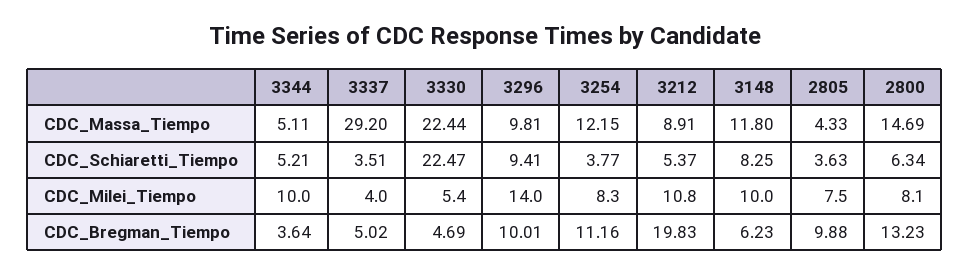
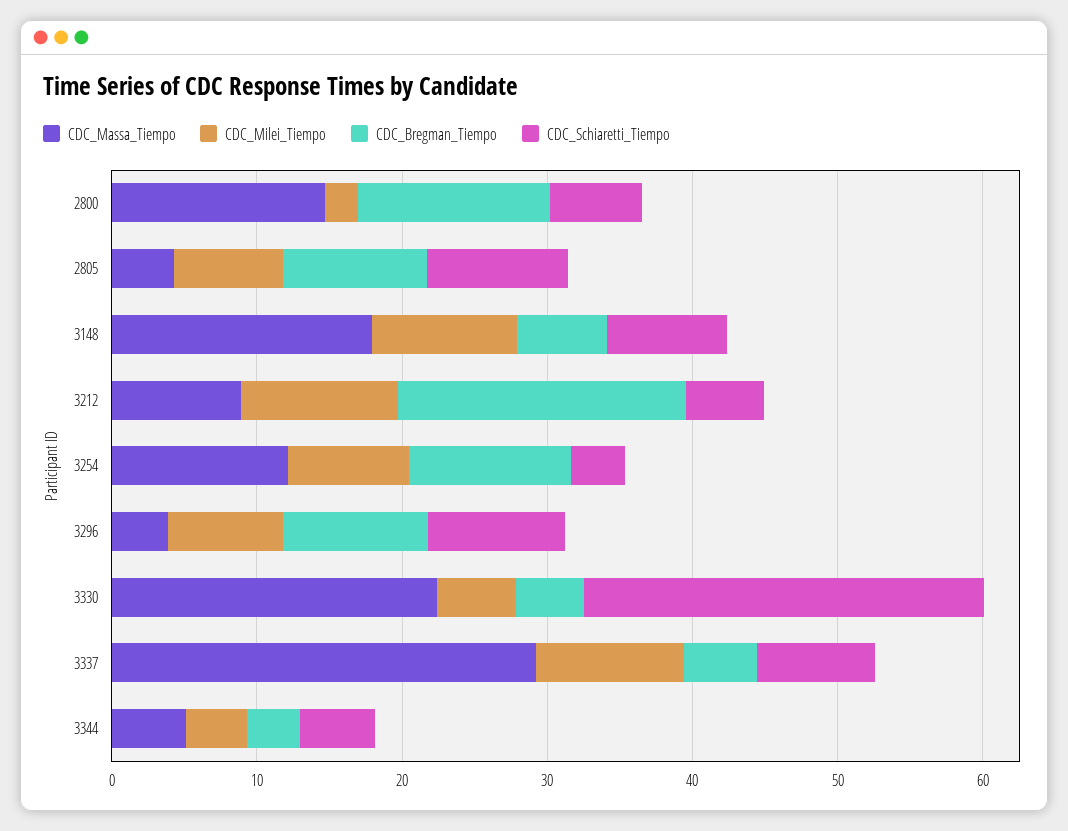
  {
    "CDC_Massa_Tiempo": {
      "3344": 5.11,
      "3337": 29.2,
      "3330": 22.44,
-     "3296": 9.81,
+     "3296": 4,
      "3254": 12.15,
      "3212": 8.91,
-     "3148": 11.8,
+     "3148": 18,
      "2805": 4.33,
      "2800": 14.69
    },
    "CDC_Schiaretti_Tiempo": {
      "3344": 5.21,
-     "3337": 3.51,
+     "3337": 8,
-     "3330": 22.47,
+     "3330": 28,
      "3296": 9.41,
      "3254": 3.77,
      "3212": 5.37,
      "3148": 8.25,
-     "2805": 3.63,
+     "2805": 10,
      "2800": 6.34
    },
    "CDC_Milei_Tiempo": {
-     "3344": 10,
+     "3344": 4,
-     "3337": 4,
+     "3337": 10,
      "3330": 5.4,
-     "3296": 14,
+     "3296": 8,
      "3254": 8.3,
      "3212": 10.8,
      "3148": 10,
      "2805": 7.5,
-     "2800": 8.1
+     "2800": 2
    },
    "CDC_Bregman_Tiempo": {
      "3344": 3.64,
      "3337": 5.02,
      "3330": 4.69,
      "3296": 10.01,
      "3254": 11.16,
      "3212": 19.83,
      "3148": 6.23,
      "2805": 9.88,
      "2800": 13.23
    }
  }

